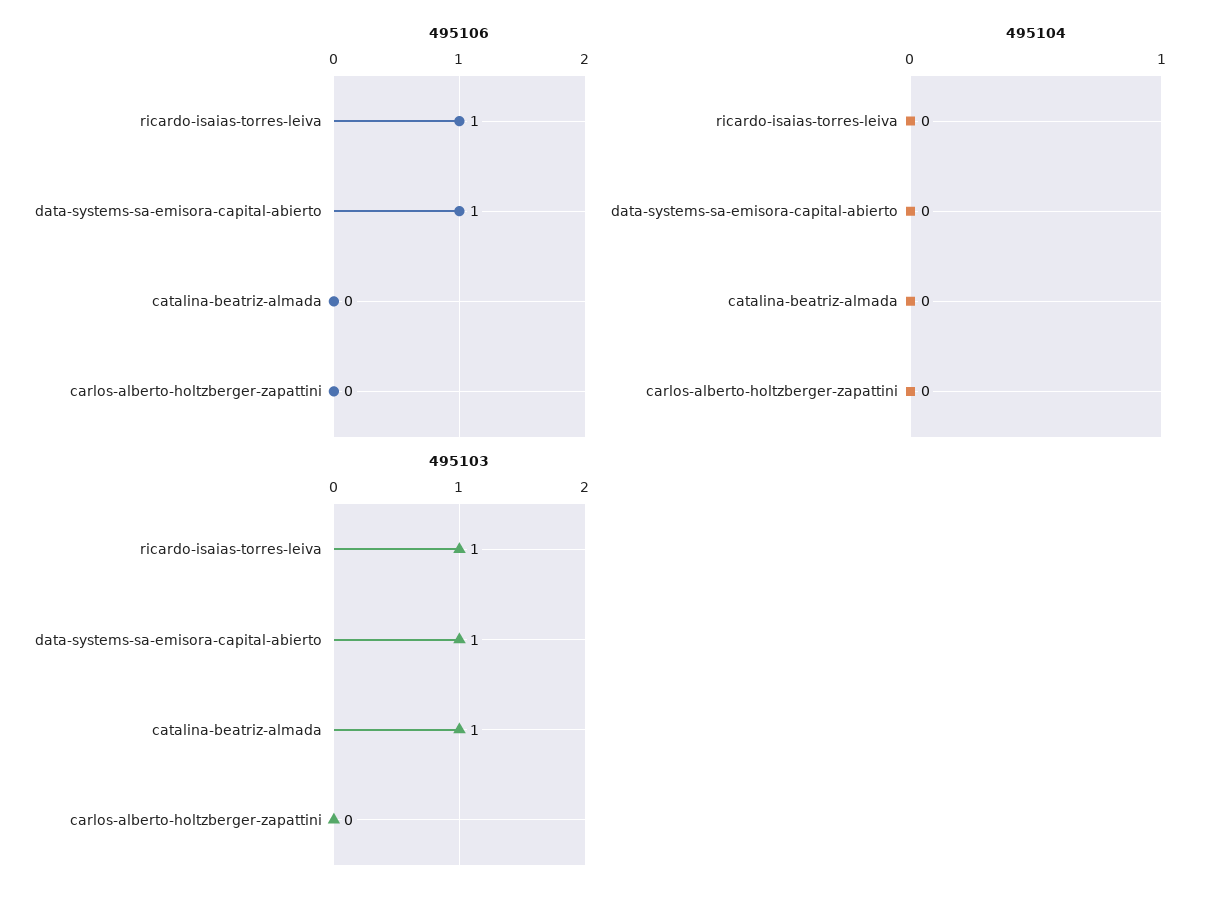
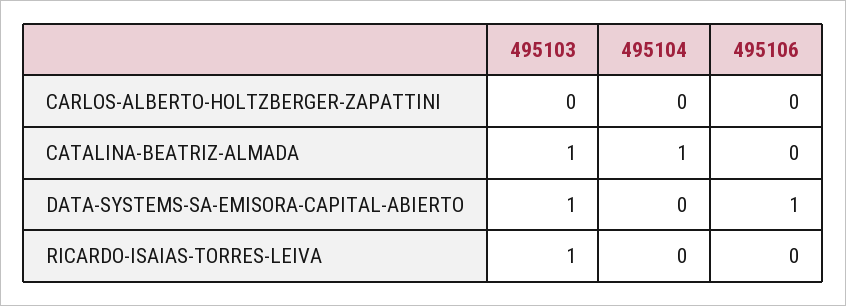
  {
    "495106": {
-     "ricardo-isaias-torres-leiva": 1,
+     "ricardo-isaias-torres-leiva": 0,
      "data-systems-sa-emisora-capital-abierto": 1,
      "catalina-beatriz-almada": 0,
      "carlos-alberto-holtzberger-zapattini": 0
    },
    "495104": {
      "ricardo-isaias-torres-leiva": 0,
      "data-systems-sa-emisora-capital-abierto": 0,
-     "catalina-beatriz-almada": 0,
+     "catalina-beatriz-almada": 1,
      "carlos-alberto-holtzberger-zapattini": 0
    },
    "495103": {
      "ricardo-isaias-torres-leiva": 1,
      "data-systems-sa-emisora-capital-abierto": 1,
      "catalina-beatriz-almada": 1,
      "carlos-alberto-holtzberger-zapattini": 0
    }
  }

